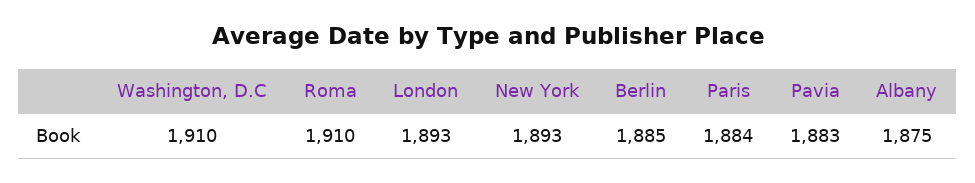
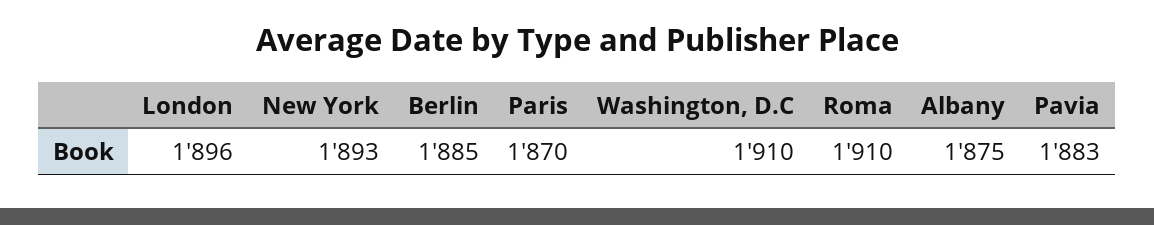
  {
    "Washington, D.C": 1910,
    "Roma": 1910,
-   "London": 1893,
+   "London": 1896,
    "New York": 1893,
    "Berlin": 1885,
-   "Paris": 1884,
+   "Paris": 1870,
    "Pavia": 1883,
    "Albany": 1875
  }

